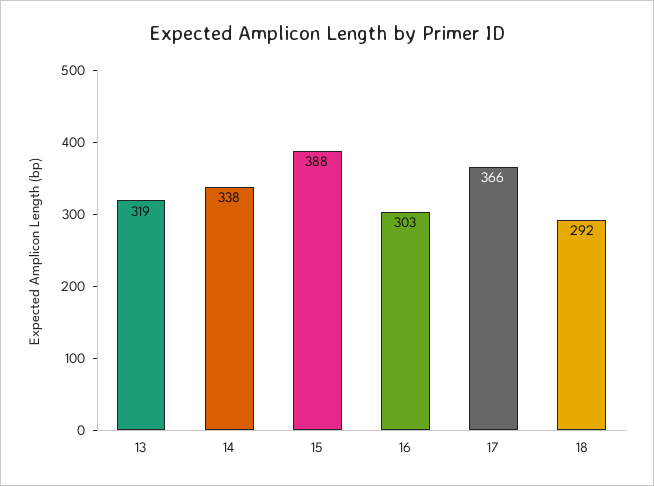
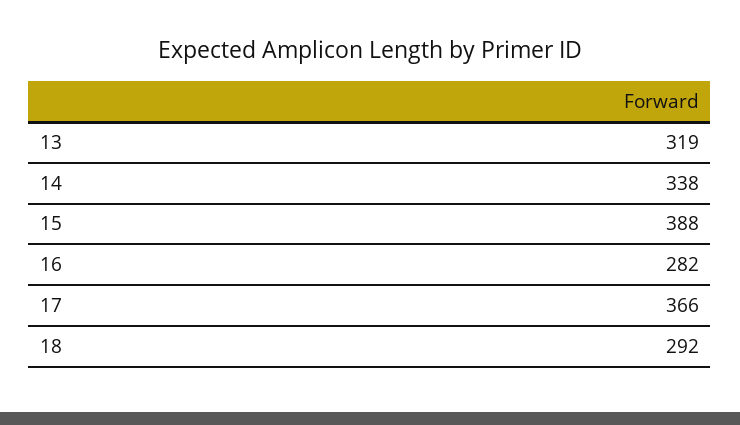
  {
    "13": 319,
    "14": 338,
    "15": 388,
-   "16": 303,
+   "16": 282,
    "17": 366,
    "18": 292
  }

